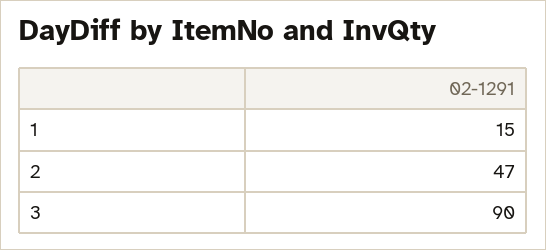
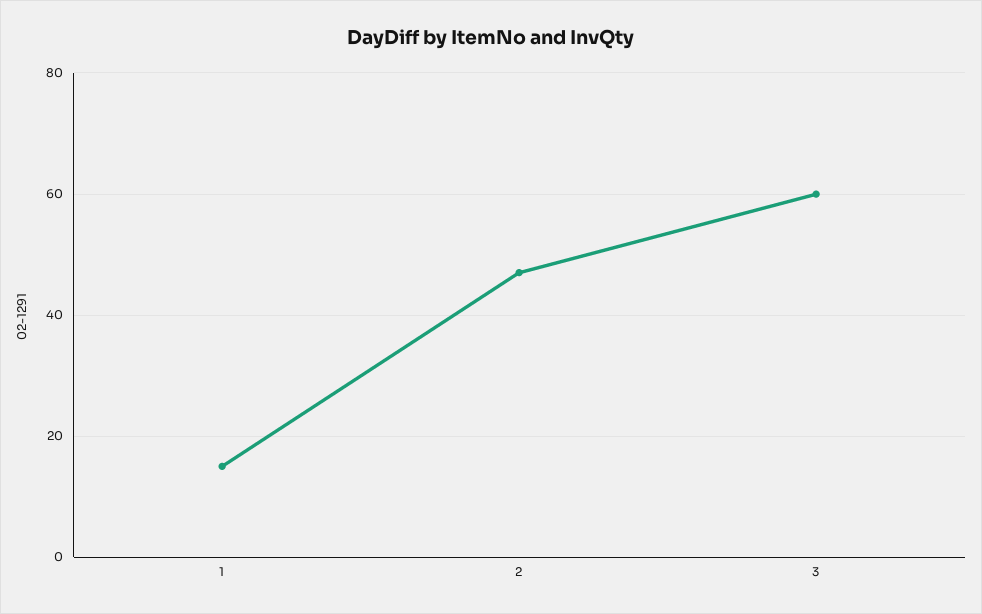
  {
    "1": 15,
    "2": 47,
-   "3": 90
+   "3": 60
  }

